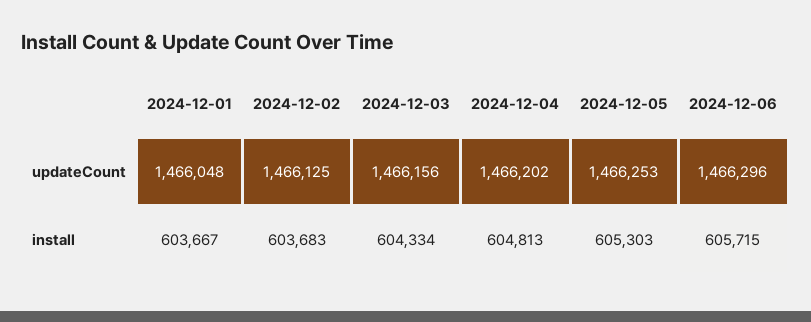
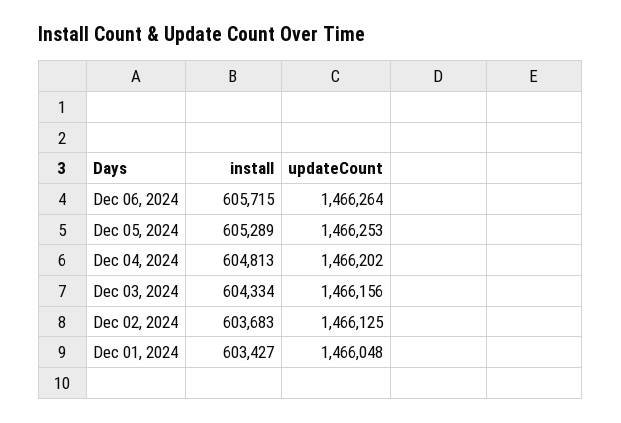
  {
    "2024-12-01": {
      "updateCount": 1466048,
-     "install": 603667
+     "install": 603427
    },
    "2024-12-02": {
      "updateCount": 1466125,
      "install": 603683
    },
    "2024-12-03": {
      "updateCount": 1466156,
      "install": 604334
    },
    "2024-12-04": {
      "updateCount": 1466202,
      "install": 604813
    },
    "2024-12-05": {
      "updateCount": 1466253,
-     "install": 605303
+     "install": 605289
    },
    "2024-12-06": {
-     "updateCount": 1466296,
+     "updateCount": 1466264,
      "install": 605715
    }
  }

